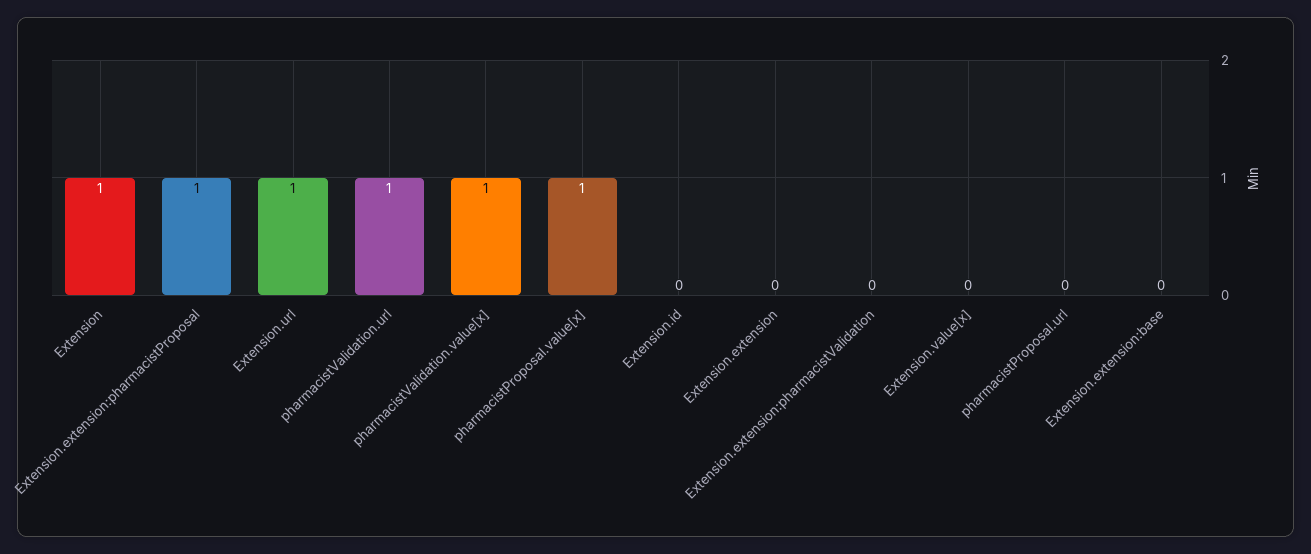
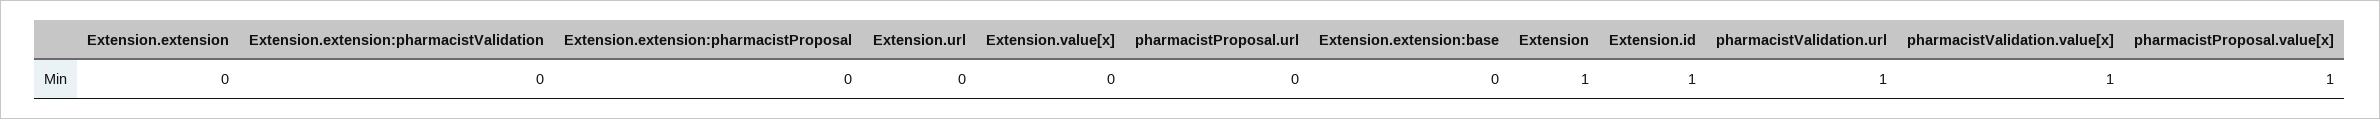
  {
    "Extension": 1,
-   "Extension.extension:pharmacistProposal": 1,
+   "Extension.extension:pharmacistProposal": 0,
-   "Extension.url": 1,
+   "Extension.url": 0,
    "pharmacistValidation.url": 1,
    "pharmacistValidation.value[x]": 1,
    "pharmacistProposal.value[x]": 1,
-   "Extension.id": 0,
+   "Extension.id": 1,
    "Extension.extension": 0,
    "Extension.extension:pharmacistValidation": 0,
    "Extension.value[x]": 0,
    "pharmacistProposal.url": 0,
    "Extension.extension:base": 0
  }

